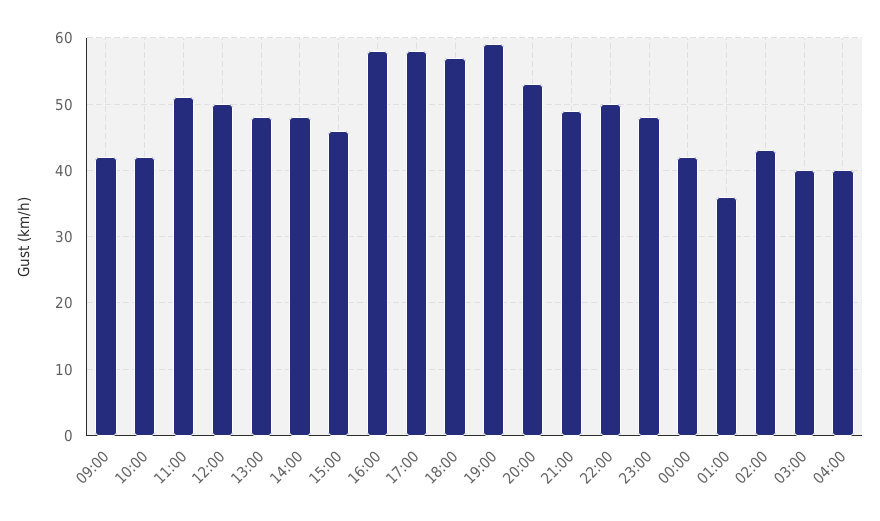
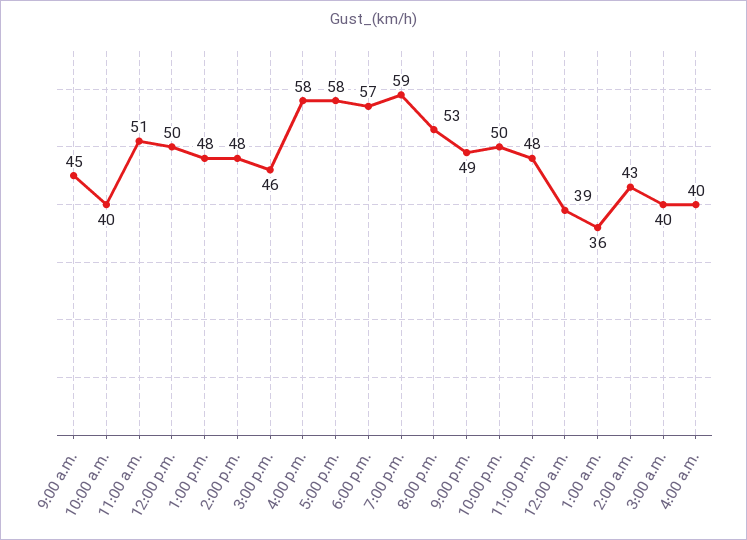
  {
-   "09:00": 42,
+   "09:00": 45,
-   "10:00": 42,
+   "10:00": 40,
    "11:00": 51,
    "12:00": 50,
    "13:00": 48,
    "14:00": 48,
    "15:00": 46,
    "16:00": 58,
    "17:00": 58,
    "18:00": 57,
    "19:00": 59,
    "20:00": 53,
    "21:00": 49,
    "22:00": 50,
    "23:00": 48,
-   "00:00": 42,
+   "00:00": 39,
    "01:00": 36,
    "02:00": 43,
    "03:00": 40,
    "04:00": 40
  }

